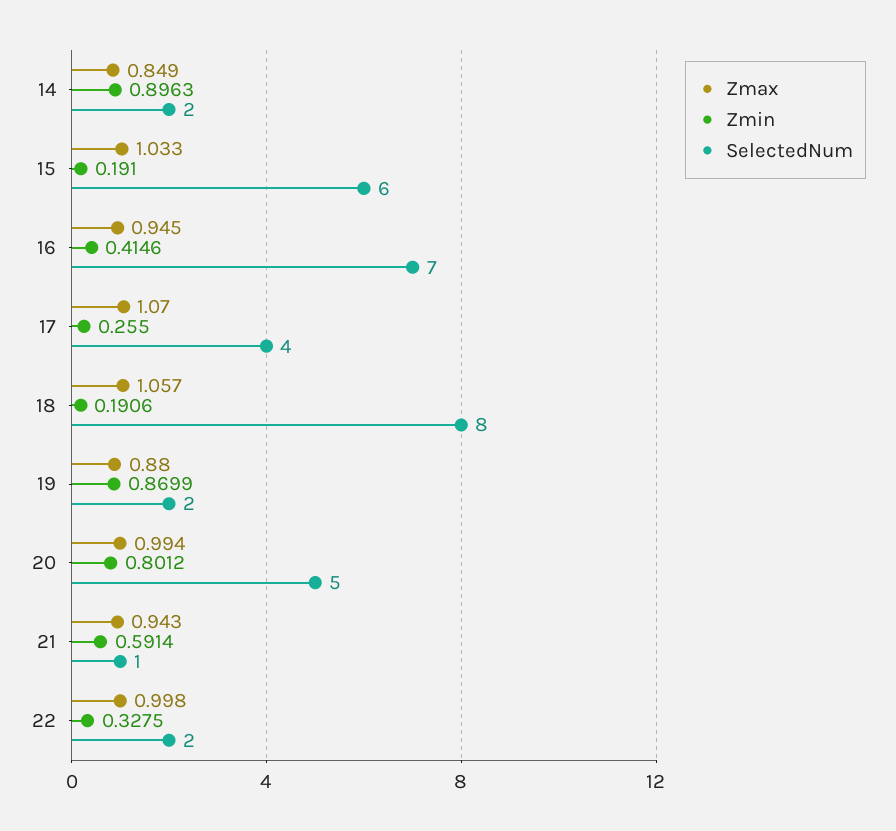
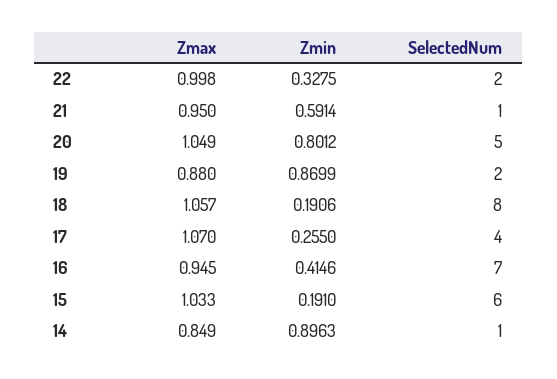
  {
    "Zmax": {
      "14": 0.849,
      "15": 1.033,
      "16": 0.945,
      "17": 1.07,
      "18": 1.057,
      "19": 0.88,
-     "20": 0.994,
+     "20": 1.049,
-     "21": 0.943,
+     "21": 0.95,
      "22": 0.998
    },
    "Zmin": {
      "14": 0.8963,
      "15": 0.191,
      "16": 0.4146,
      "17": 0.255,
      "18": 0.1906,
      "19": 0.8699,
      "20": 0.8012,
      "21": 0.5914,
      "22": 0.3275
    },
    "SelectedNum": {
-     "14": 2,
+     "14": 1,
      "15": 6,
      "16": 7,
      "17": 4,
      "18": 8,
      "19": 2,
      "20": 5,
      "21": 1,
      "22": 2
    }
  }

